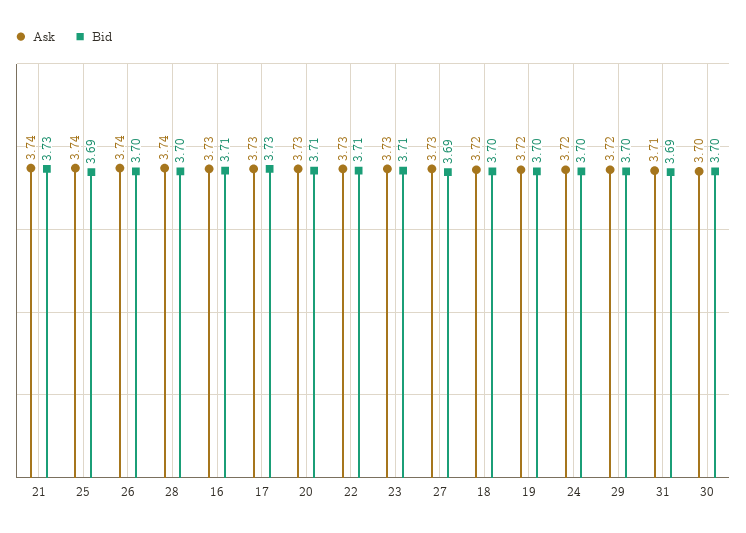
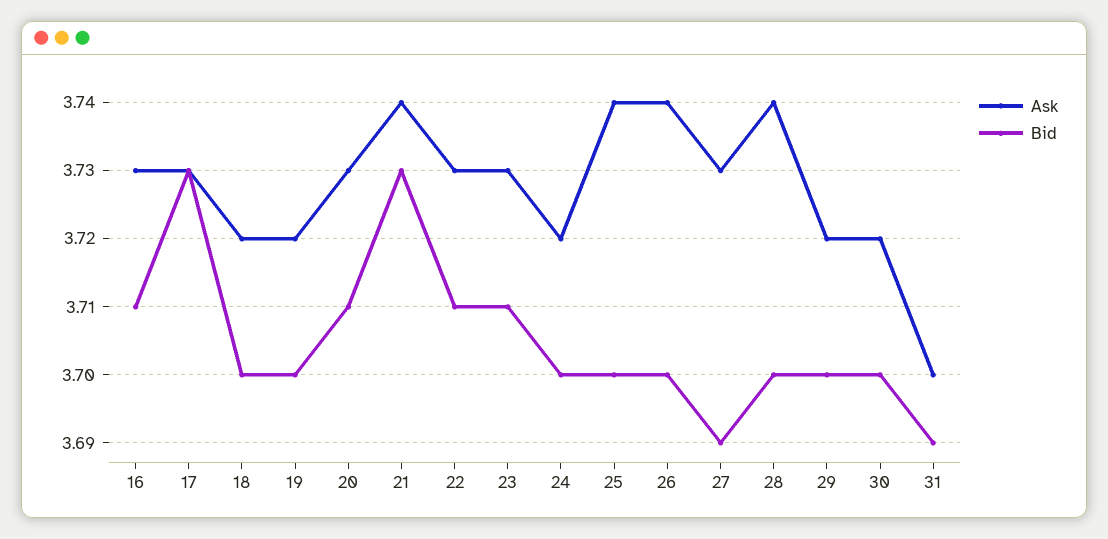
  {
    "Ask": {
      "21": 3.74,
      "25": 3.74,
      "26": 3.74,
      "28": 3.74,
      "16": 3.73,
      "17": 3.73,
      "20": 3.73,
      "22": 3.73,
      "23": 3.73,
      "27": 3.73,
      "18": 3.72,
      "19": 3.72,
      "24": 3.72,
      "29": 3.72,
-     "31": 3.71,
+     "31": 3.7,
-     "30": 3.7
+     "30": 3.72
    },
    "Bid": {
      "21": 3.73,
-     "25": 3.69,
+     "25": 3.7,
      "26": 3.7,
      "28": 3.7,
      "16": 3.71,
      "17": 3.73,
      "20": 3.71,
      "22": 3.71,
      "23": 3.71,
      "27": 3.69,
      "18": 3.7,
      "19": 3.7,
      "24": 3.7,
      "29": 3.7,
      "31": 3.69,
      "30": 3.7
    }
  }

